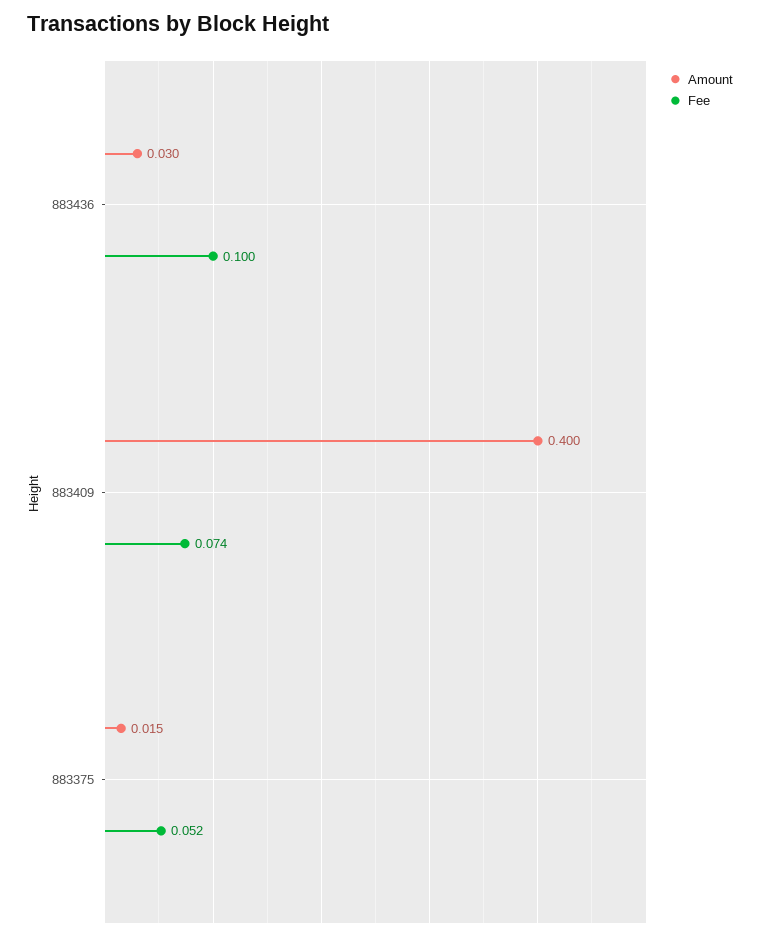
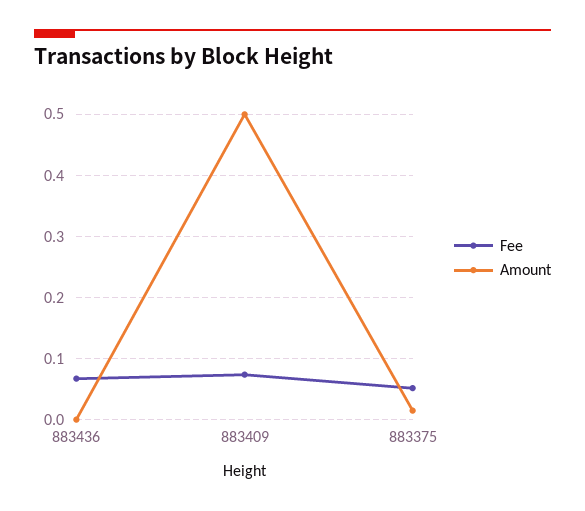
  {
    "Amount": {
-     "883436": 0.03,
+     "883436": 0,
-     "883409": 0.4,
+     "883409": 0.5,
      "883375": 0.015
    },
    "Fee": {
-     "883436": 0.1,
+     "883436": 0.07,
      "883409": 0.074,
      "883375": 0.052
    }
  }

